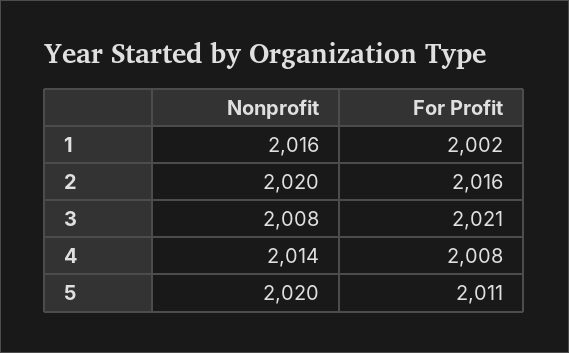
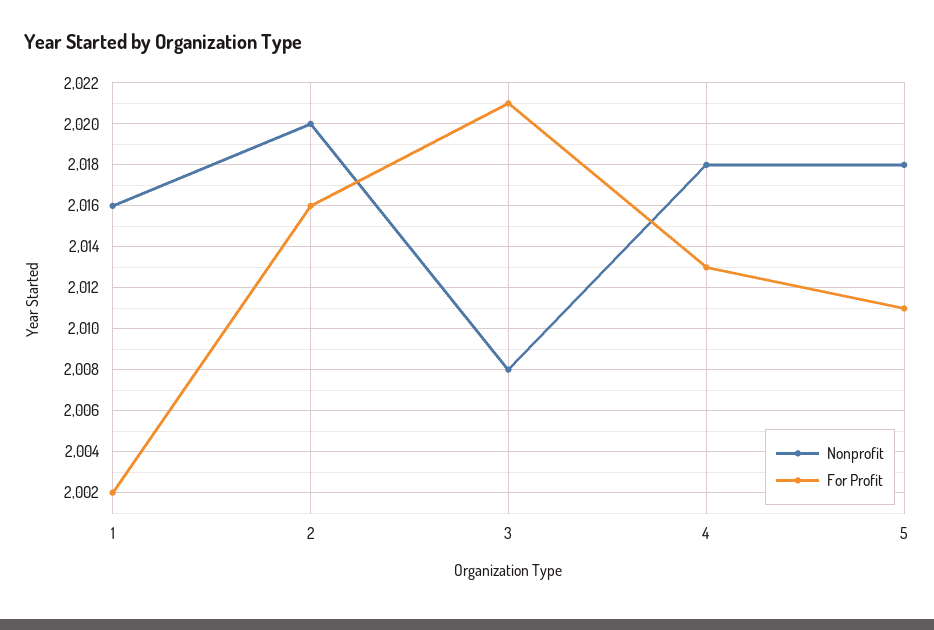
  {
    "Nonprofit": {
      "1": 2016,
      "2": 2020,
      "3": 2008,
-     "4": 2014,
+     "4": 2018,
-     "5": 2020
+     "5": 2018
    },
    "For Profit": {
      "1": 2002,
      "2": 2016,
      "3": 2021,
-     "4": 2008,
+     "4": 2013,
      "5": 2011
    }
  }

